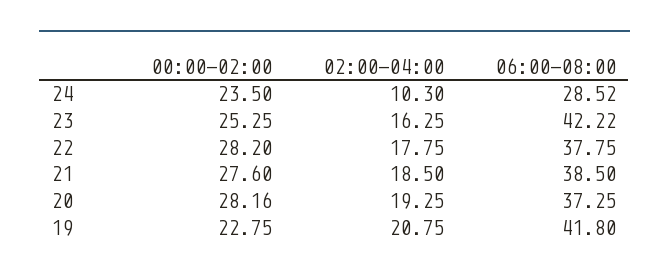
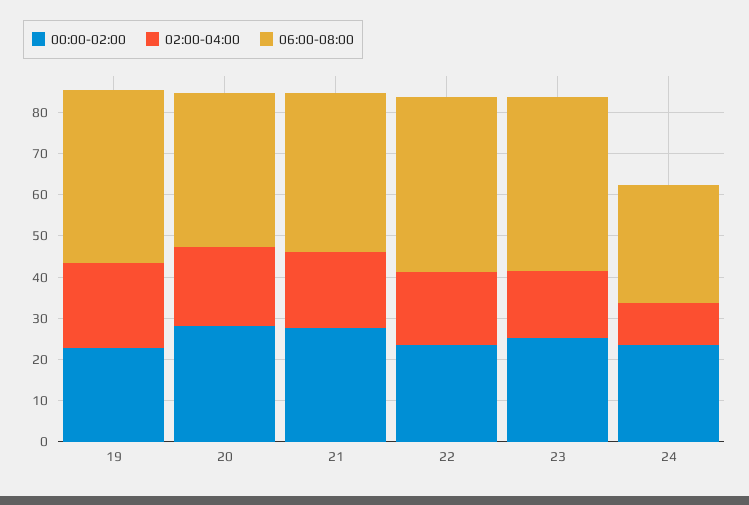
  {
    "00:00-02:00": {
      "24": 23.5,
      "23": 25.25,
-     "22": 28.2,
+     "22": 24,
      "21": 27.6,
      "20": 28.16,
      "19": 22.75
    },
    "02:00-04:00": {
      "24": 10.3,
      "23": 16.25,
      "22": 17.75,
      "21": 18.5,
      "20": 19.25,
      "19": 20.75
    },
    "06:00-08:00": {
      "24": 28.52,
      "23": 42.22,
-     "22": 37.75,
+     "22": 42,
      "21": 38.5,
      "20": 37.25,
      "19": 41.8
    }
  }

